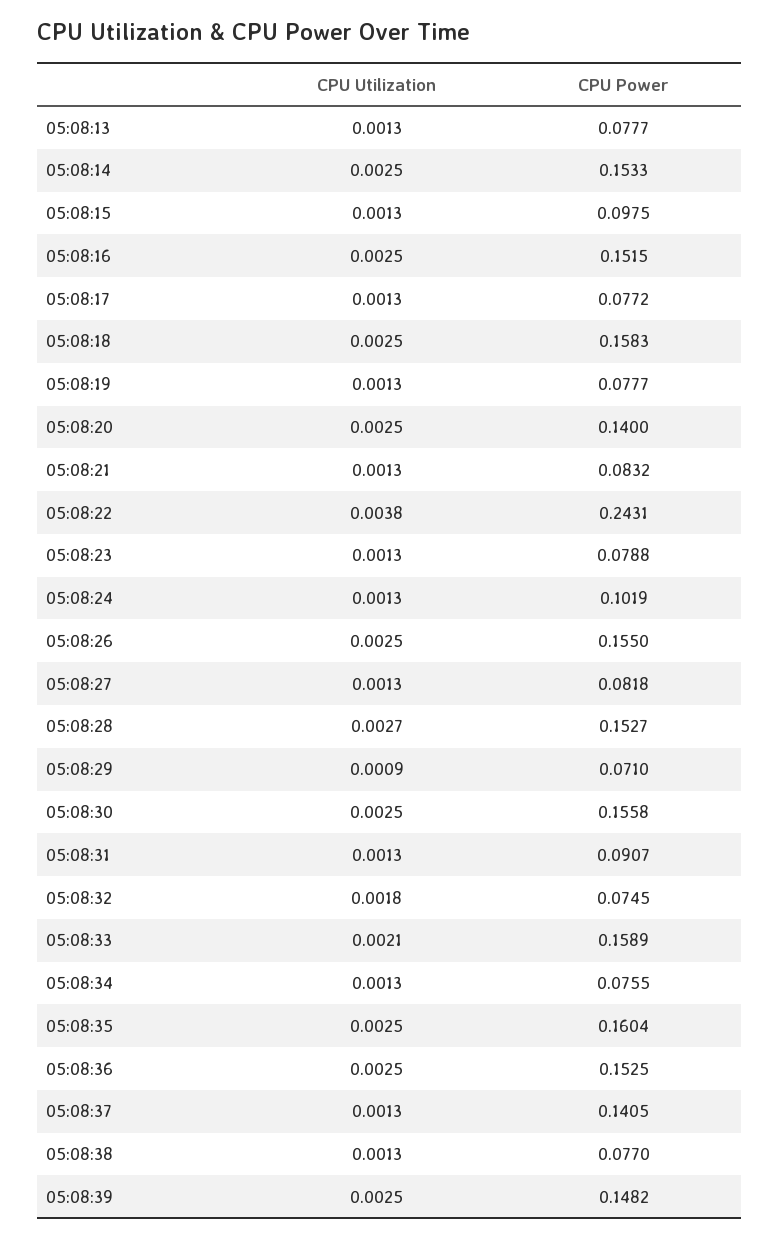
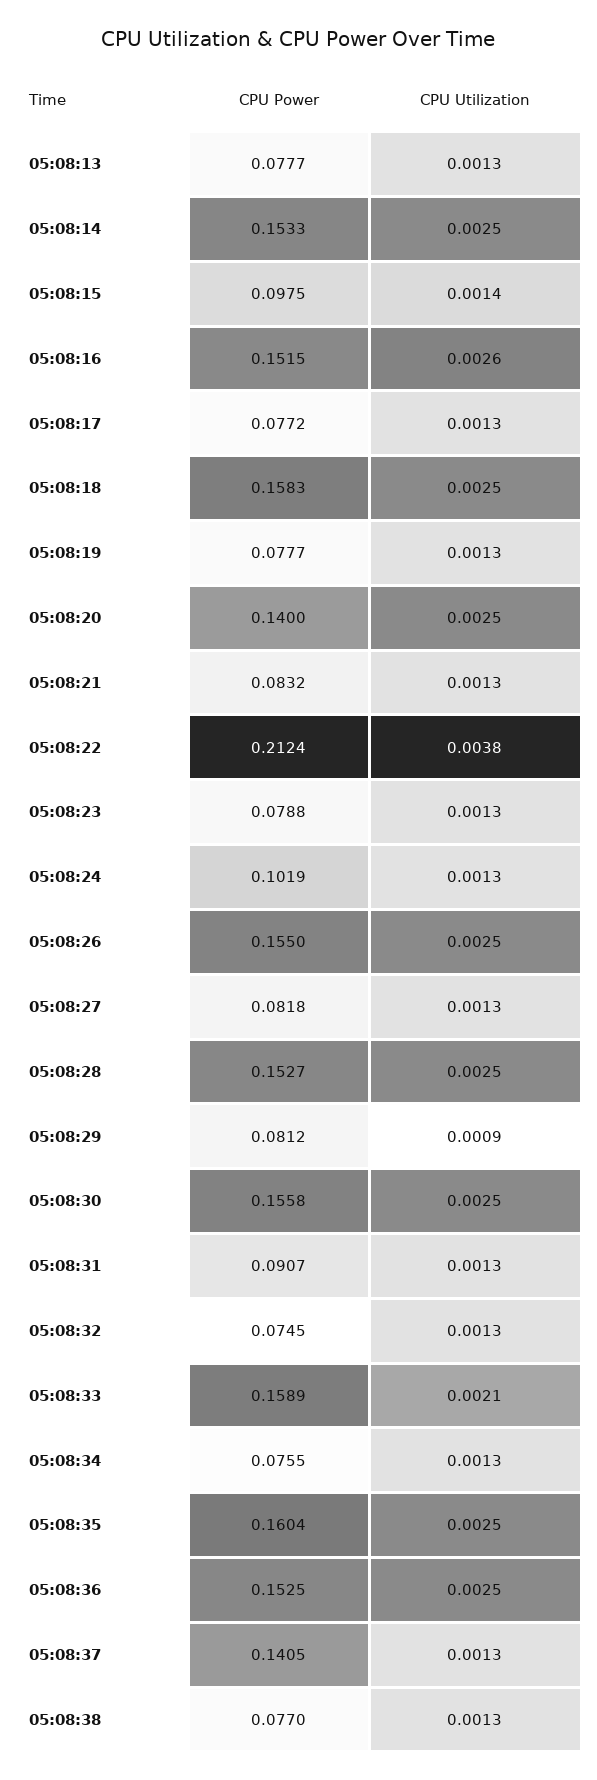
  {
    "CPU Utilization": {
      "05:08:13": 0.0013,
      "05:08:14": 0.0025,
-     "05:08:15": 0.0013,
+     "05:08:15": 0.0014,
-     "05:08:16": 0.0025,
+     "05:08:16": 0.0026,
      "05:08:17": 0.0013,
      "05:08:18": 0.0025,
      "05:08:19": 0.0013,
      "05:08:20": 0.0025,
      "05:08:21": 0.0013,
      "05:08:22": 0.0038,
      "05:08:23": 0.0013,
      "05:08:24": 0.0013,
      "05:08:26": 0.0025,
      "05:08:27": 0.0013,
-     "05:08:28": 0.0027,
+     "05:08:28": 0.0025,
      "05:08:29": 0.0009,
      "05:08:30": 0.0025,
      "05:08:31": 0.0013,
-     "05:08:32": 0.0018,
+     "05:08:32": 0.0013,
      "05:08:33": 0.0021,
      "05:08:34": 0.0013,
      "05:08:35": 0.0025,
      "05:08:36": 0.0025,
      "05:08:37": 0.0013,
-     "05:08:38": 0.0013,
+     "05:08:38": 0.0013
-     "05:08:39": 0.0025
    },
    "CPU Power": {
      "05:08:13": 0.0777,
      "05:08:14": 0.1533,
      "05:08:15": 0.0975,
      "05:08:16": 0.1515,
      "05:08:17": 0.0772,
      "05:08:18": 0.1583,
      "05:08:19": 0.0777,
      "05:08:20": 0.14,
      "05:08:21": 0.0832,
-     "05:08:22": 0.2431,
+     "05:08:22": 0.2124,
      "05:08:23": 0.0788,
      "05:08:24": 0.1019,
      "05:08:26": 0.155,
      "05:08:27": 0.0818,
      "05:08:28": 0.1527,
-     "05:08:29": 0.071,
+     "05:08:29": 0.0812,
      "05:08:30": 0.1558,
      "05:08:31": 0.0907,
      "05:08:32": 0.0745,
      "05:08:33": 0.1589,
      "05:08:34": 0.0755,
      "05:08:35": 0.1604,
      "05:08:36": 0.1525,
      "05:08:37": 0.1405,
-     "05:08:38": 0.077,
+     "05:08:38": 0.077
-     "05:08:39": 0.1482
    }
  }

